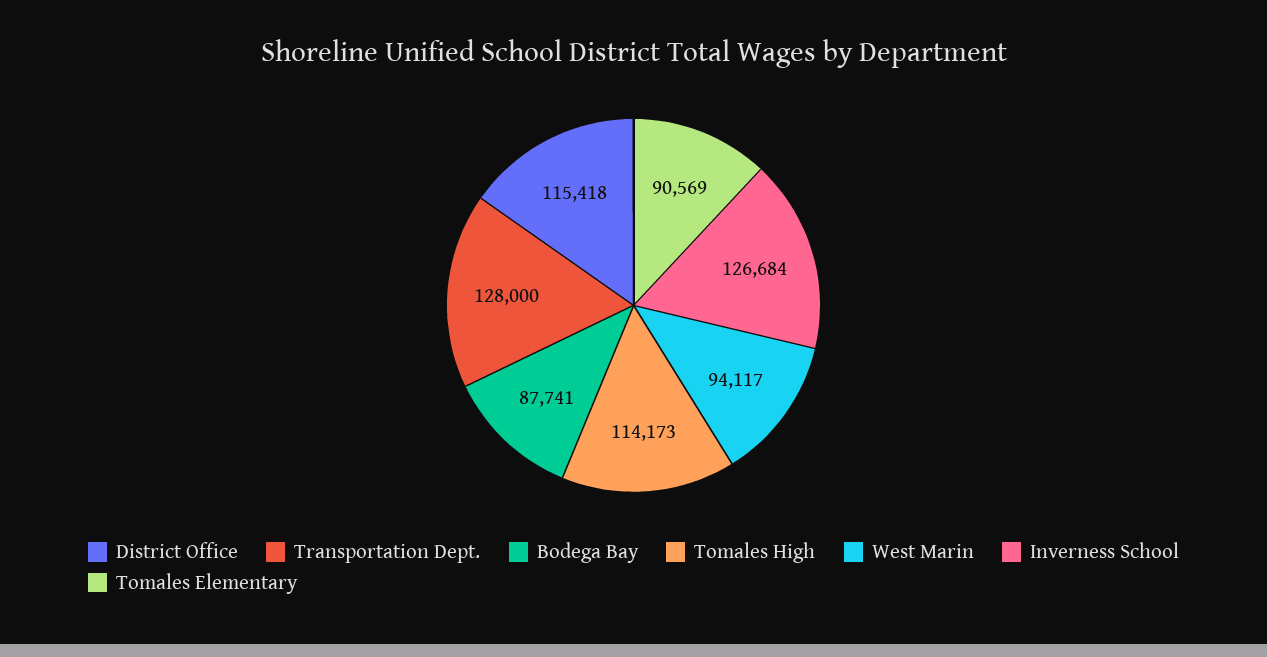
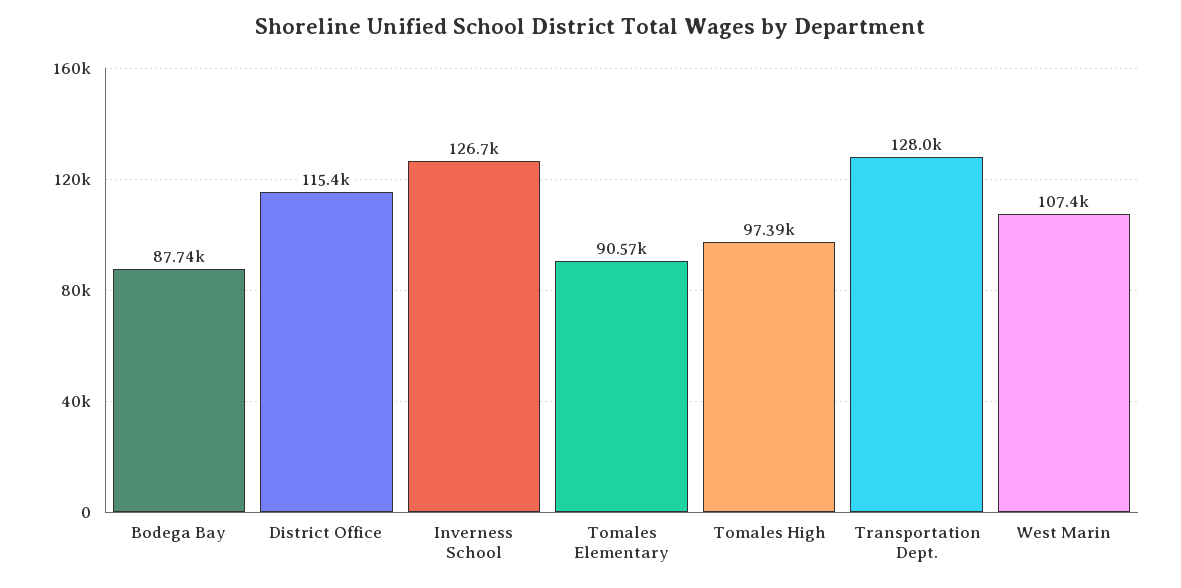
  {
    "District Office": 115418,
    "Transportation Dept.": 128000,
    "Bodega Bay": 87741,
-   "Tomales High": 114173,
+   "Tomales High": 97390,
-   "West Marin": 94117,
+   "West Marin": 107400,
    "Inverness School": 126684,
    "Tomales Elementary": 90569
  }

